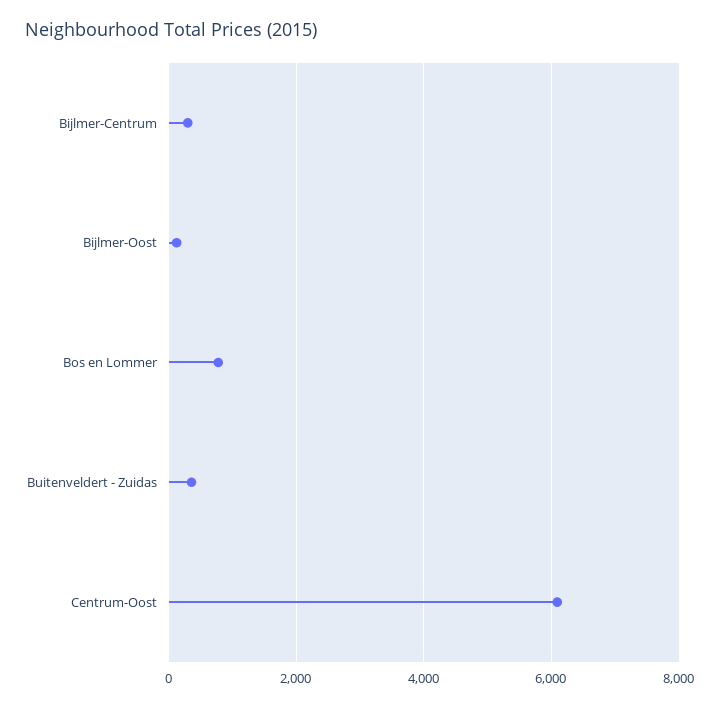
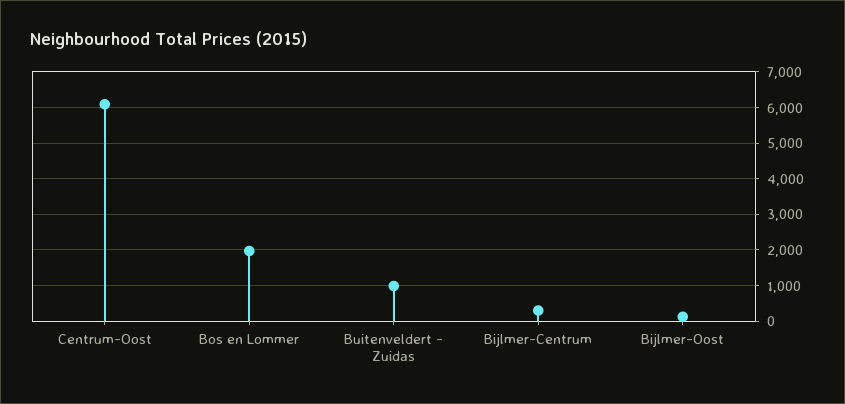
  {
    "Bijlmer-Centrum": 200,
    "Bijlmer-Oost": 200,
-   "Bos en Lommer": 800,
+   "Bos en Lommer": 2000,
-   "Buitenveldert - Zuidas": 400,
+   "Buitenveldert - Zuidas": 1000,
    "Centrum-Oost": 6000
  }

